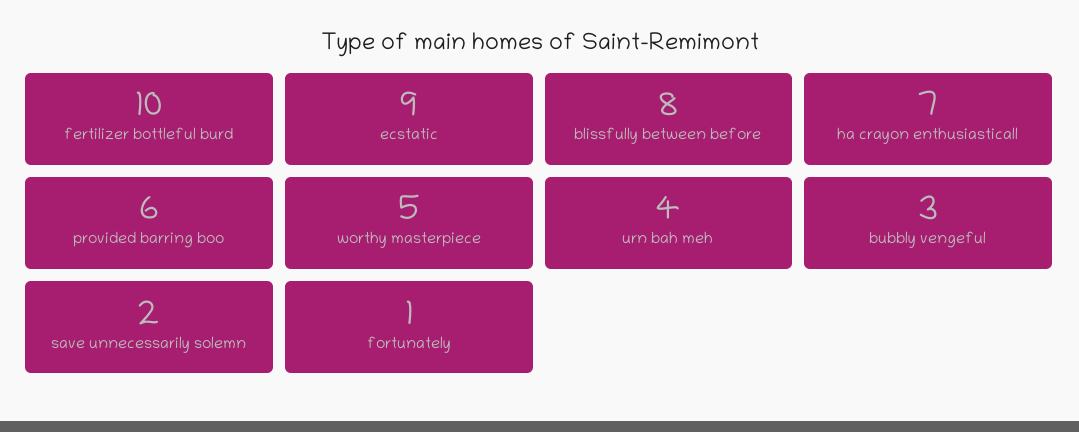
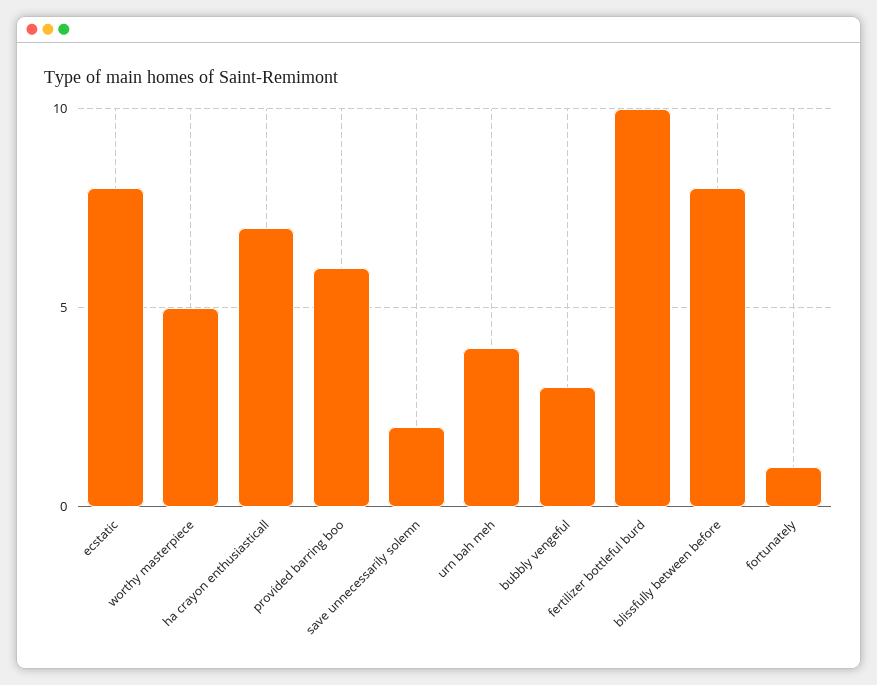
  {
    "fertilizer bottleful burd": 10,
-   "ecstatic": 9,
+   "ecstatic": 8,
    "blissfully between before": 8,
    "ha crayon enthusiasticall": 7,
    "provided barring boo": 6,
    "worthy masterpiece": 5,
    "urn bah meh": 4,
    "bubbly vengeful": 3,
    "save unnecessarily solemn": 2,
    "fortunately": 1
  }

